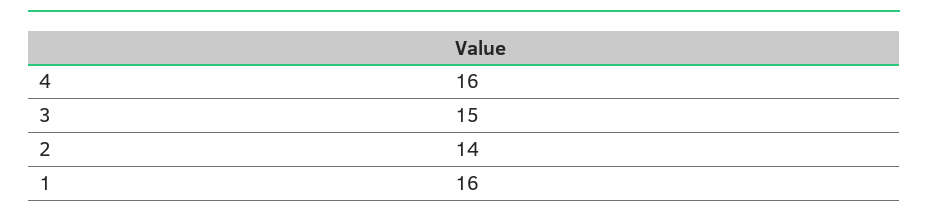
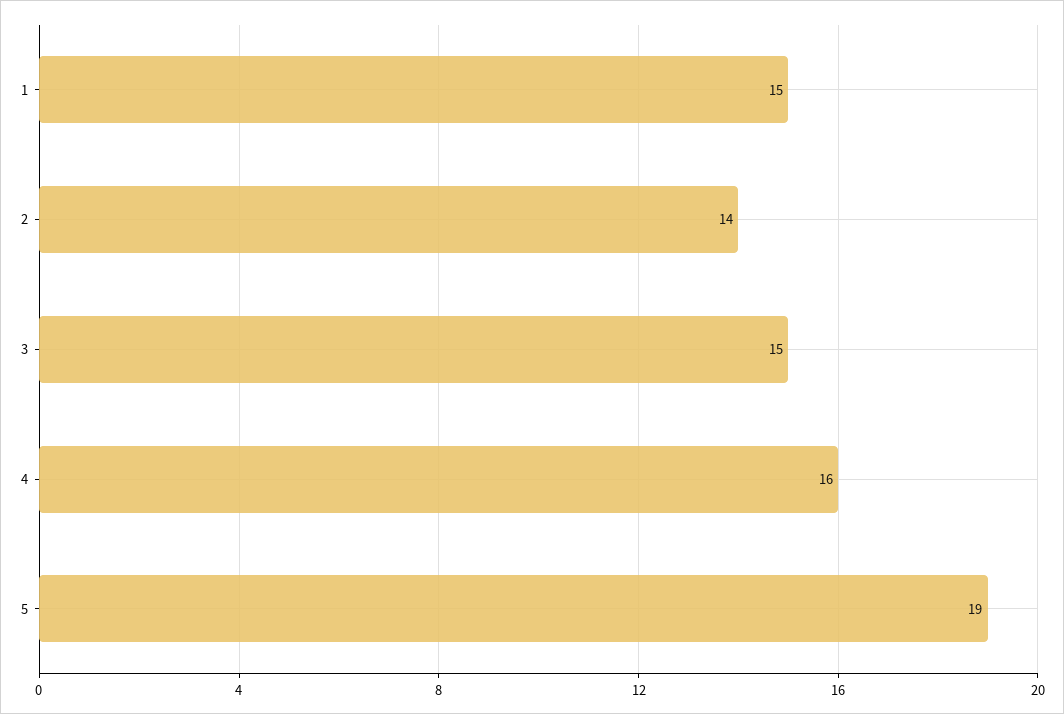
  {
    "4": 16,
    "3": 15,
    "2": 14,
-   "1": 16
+   "1": 15,
+   "5": 19
  }

